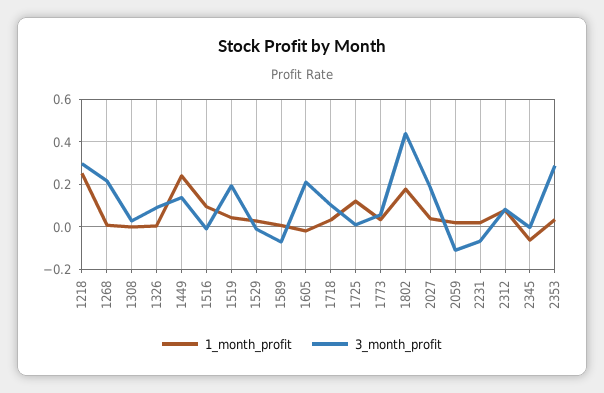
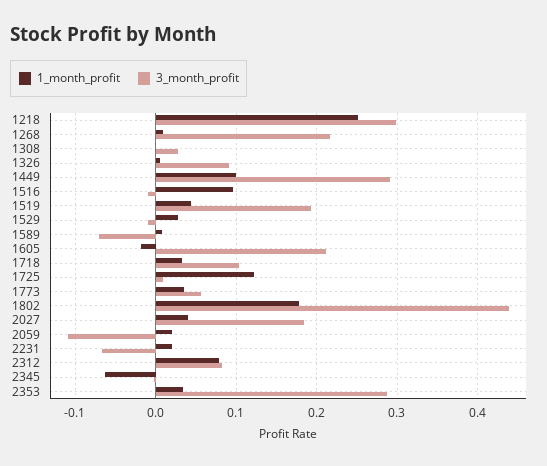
  {
    "1_month_profit": {
      "1218": 0.25,
      "1268": 0.01,
      "1308": 0,
      "1326": 0.01,
-     "1449": 0.25,
+     "1449": 0.1,
      "1516": 0.1,
      "1519": 0.04,
      "1529": 0.03,
      "1589": 0.01,
      "1605": -0.02,
      "1718": 0.03,
      "1725": 0.12,
      "1773": 0.04,
      "1802": 0.18,
      "2027": 0.04,
      "2059": 0.02,
      "2231": 0.02,
      "2312": 0.08,
      "2345": -0.06,
      "2353": 0.03
    },
    "3_month_profit": {
      "1218": 0.3,
      "1268": 0.22,
      "1308": 0.03,
      "1326": 0.09,
-     "1449": 0.15,
+     "1449": 0.29,
      "1516": -0.01,
      "1519": 0.19,
      "1529": -0.01,
      "1589": -0.07,
      "1605": 0.21,
      "1718": 0.1,
      "1725": 0.01,
      "1773": 0.06,
      "1802": 0.44,
      "2027": 0.18,
      "2059": -0.11,
      "2231": -0.07,
      "2312": 0.08,
      "2345": 0,
      "2353": 0.29
    }
  }

